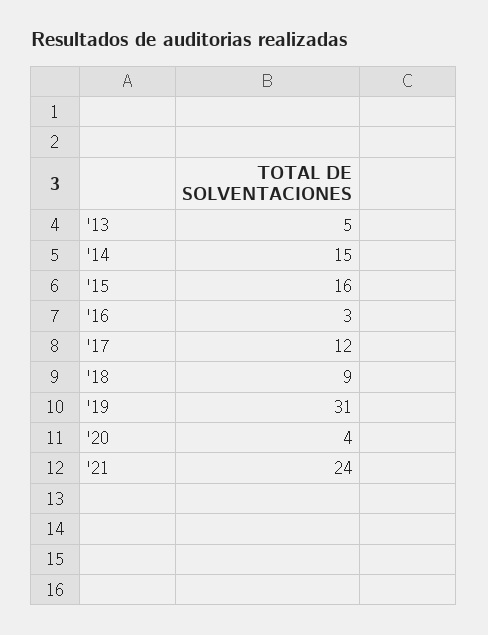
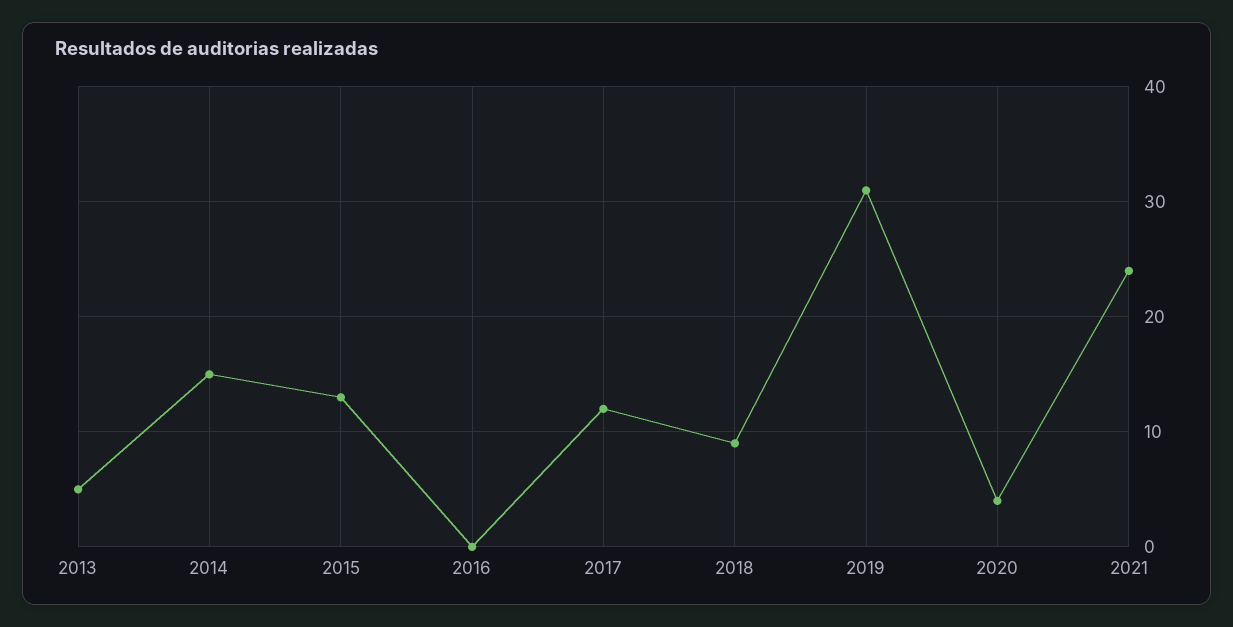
  {
    "'13": 5,
    "'14": 15,
-   "'15": 16,
+   "'15": 13,
-   "'16": 3,
+   "'16": 0,
    "'17": 12,
    "'18": 9,
    "'19": 31,
    "'20": 4,
    "'21": 24
  }

